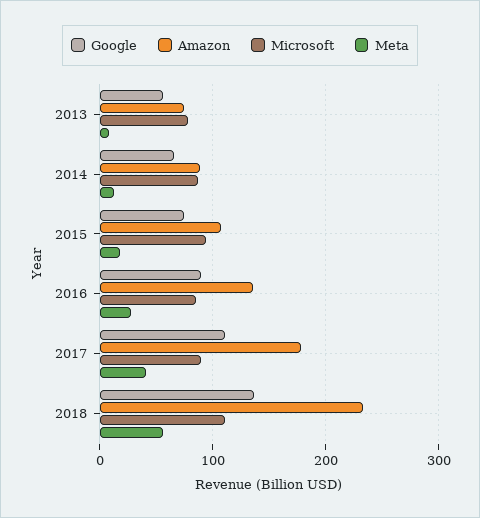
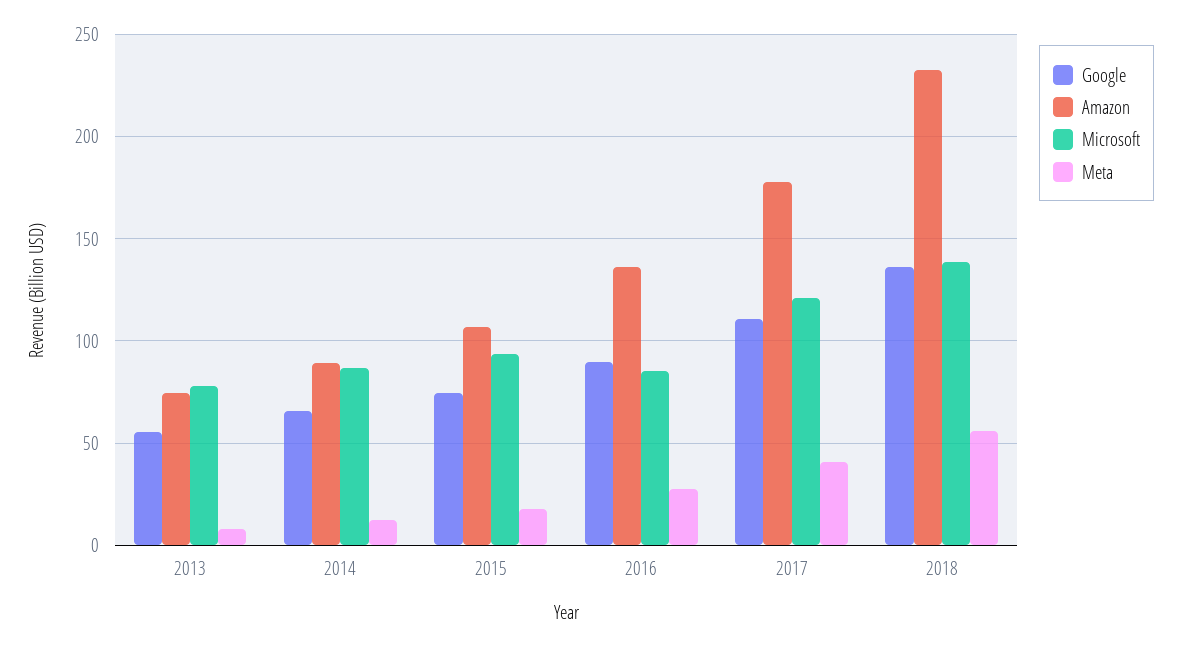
  {
    "Google": {
      "2013": 55,
      "2014": 65,
      "2015": 75,
      "2016": 90,
      "2017": 110,
      "2018": 135
    },
    "Amazon": {
      "2013": 75,
      "2014": 90,
      "2015": 105,
      "2016": 135,
      "2017": 180,
      "2018": 235
    },
    "Microsoft": {
      "2013": 80,
      "2014": 85,
      "2015": 95,
      "2016": 85,
-     "2017": 90,
+     "2017": 120,
-     "2018": 110
+     "2018": 140
    },
    "Meta": {
      "2013": 10,
      "2014": 15,
      "2015": 20,
      "2016": 30,
      "2017": 40,
      "2018": 55
    }
  }

